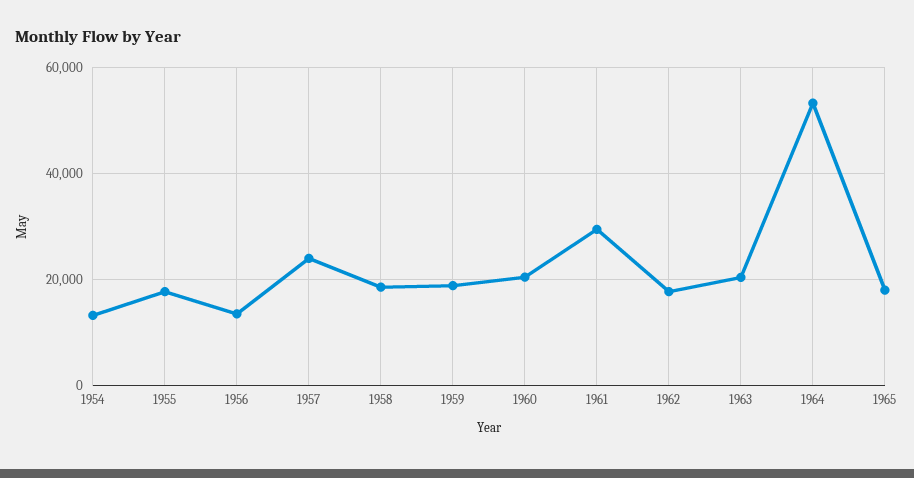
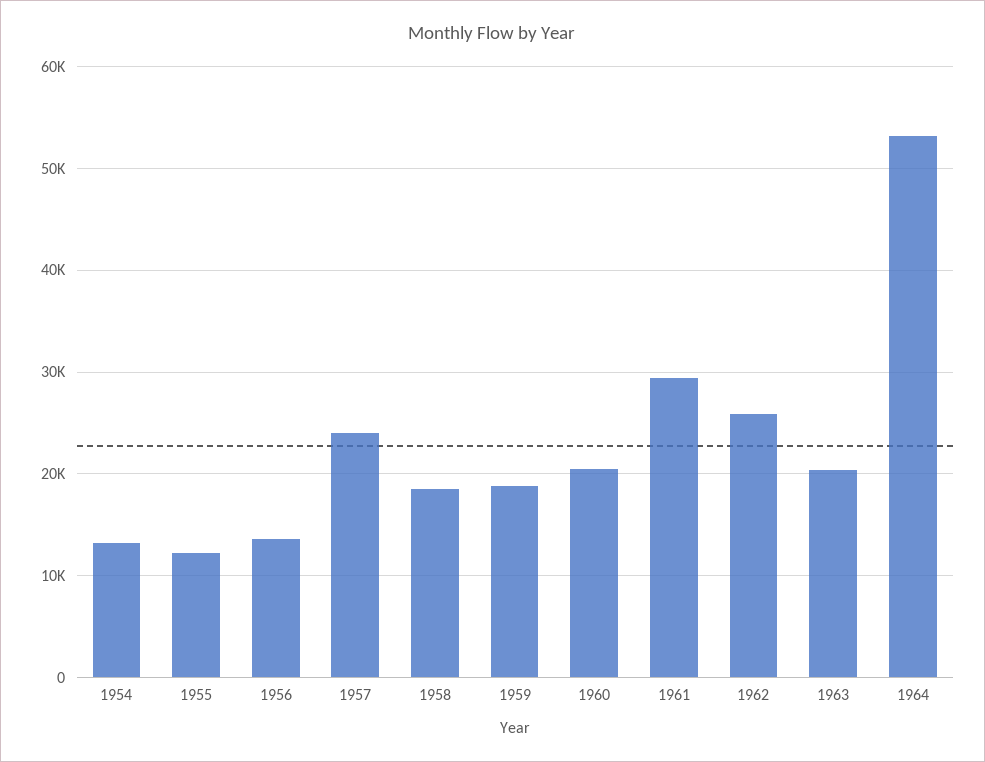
  {
    "1954": 13000,
-   "1955": 18000,
+   "1955": 12000,
    "1956": 14000,
    "1957": 24000,
    "1958": 19000,
    "1959": 19000,
    "1960": 20000,
    "1961": 29000,
-   "1962": 18000,
+   "1962": 26000,
    "1963": 20000,
-   "1964": 53000,
+   "1964": 53000
-   "1965": 18000
  }

